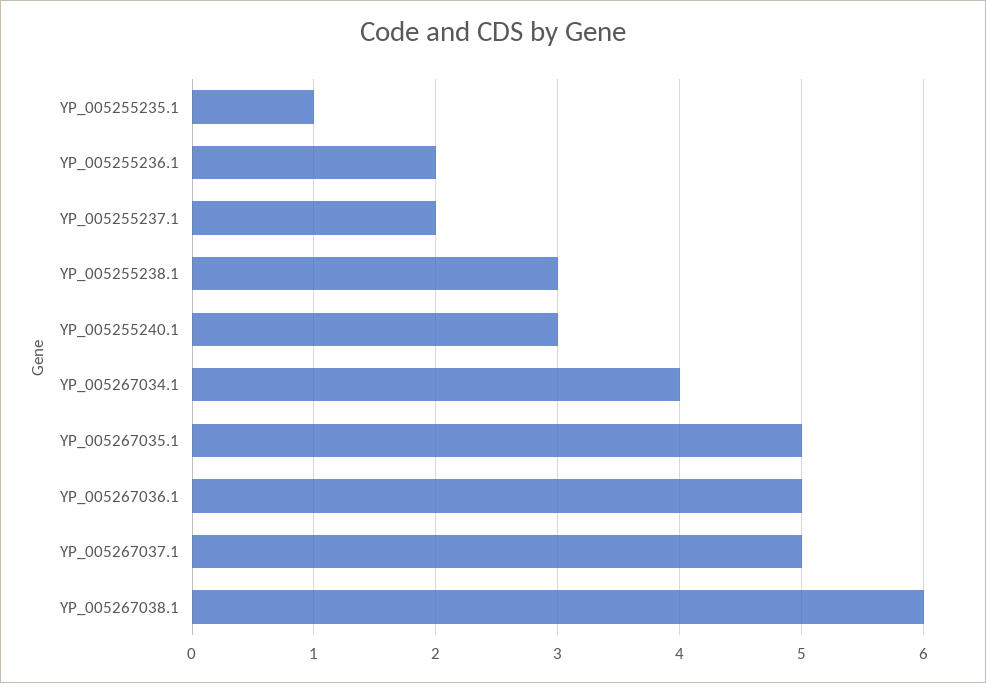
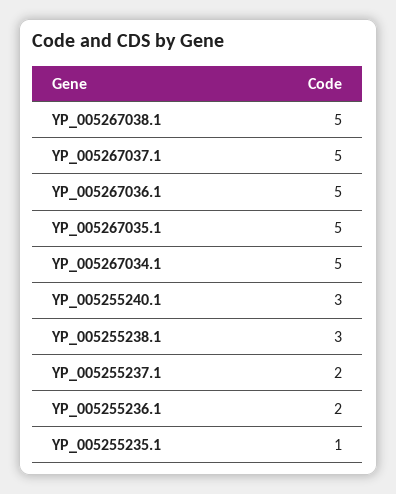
  {
    "YP_005255235.1": 1,
    "YP_005255236.1": 2,
    "YP_005255237.1": 2,
    "YP_005255238.1": 3,
    "YP_005255240.1": 3,
-   "YP_005267034.1": 4,
+   "YP_005267034.1": 5,
    "YP_005267035.1": 5,
    "YP_005267036.1": 5,
    "YP_005267037.1": 5,
-   "YP_005267038.1": 6
+   "YP_005267038.1": 5
  }

